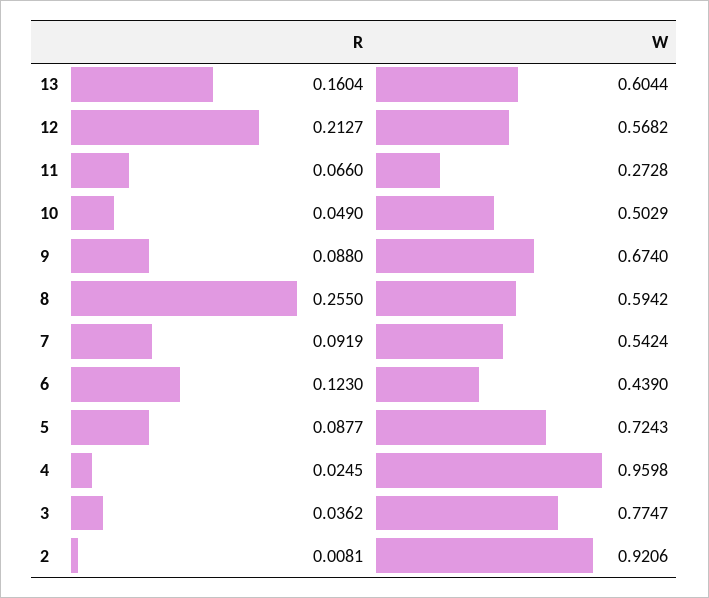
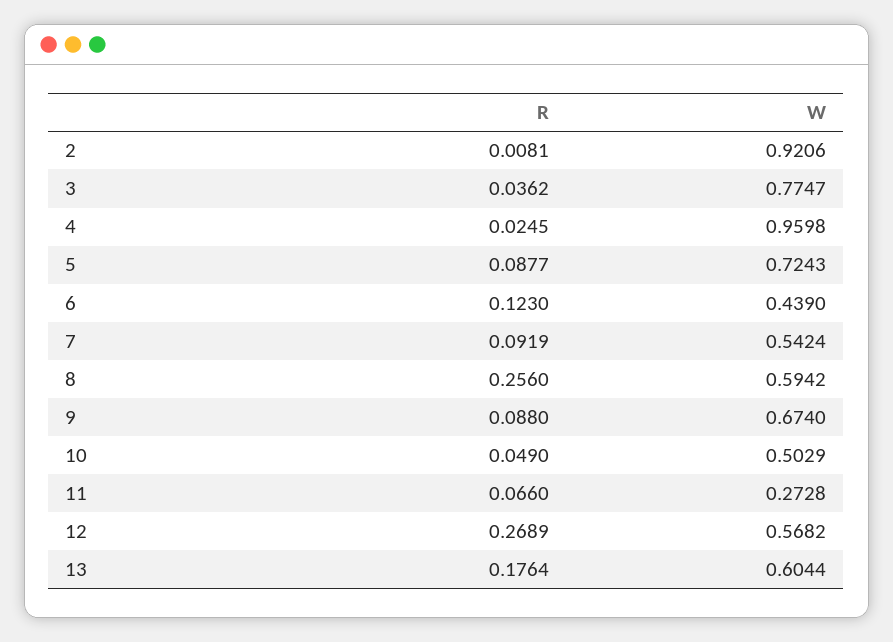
  {
    "R": {
-     "13": 0.1604,
+     "13": 0.1764,
-     "12": 0.2127,
+     "12": 0.2689,
      "11": 0.066,
      "10": 0.049,
      "9": 0.088,
-     "8": 0.255,
+     "8": 0.256,
      "7": 0.0919,
      "6": 0.123,
      "5": 0.0877,
      "4": 0.0245,
      "3": 0.0362,
      "2": 0.0081
    },
    "W": {
      "13": 0.6044,
      "12": 0.5682,
      "11": 0.2728,
      "10": 0.5029,
      "9": 0.674,
      "8": 0.5942,
      "7": 0.5424,
      "6": 0.439,
      "5": 0.7243,
      "4": 0.9598,
      "3": 0.7747,
      "2": 0.9206
    }
  }

